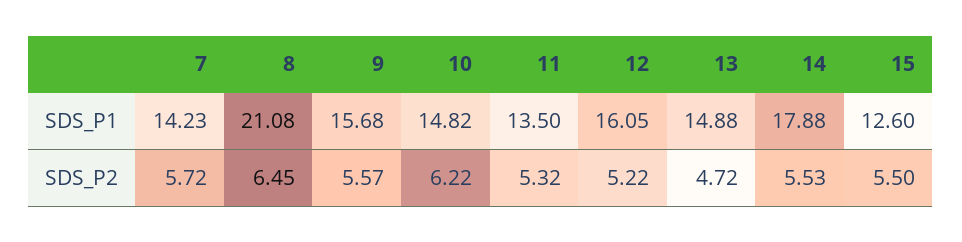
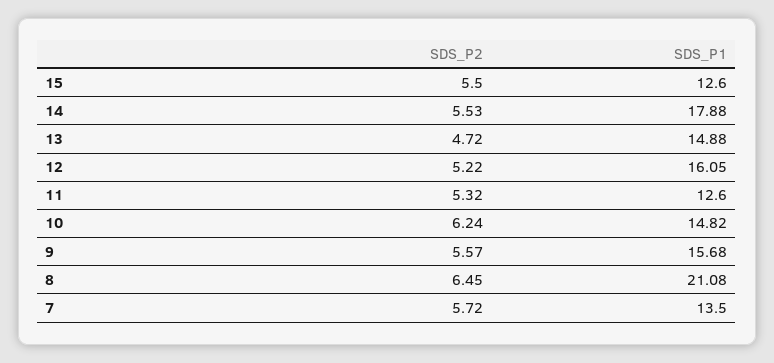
  {
    "7": {
-     "SDS_P1": 14.23,
+     "SDS_P1": 13.5,
      "SDS_P2": 5.72
    },
    "8": {
      "SDS_P1": 21.08,
      "SDS_P2": 6.45
    },
    "9": {
      "SDS_P1": 15.68,
      "SDS_P2": 5.57
    },
    "10": {
      "SDS_P1": 14.82,
-     "SDS_P2": 6.22
+     "SDS_P2": 6.24
    },
    "11": {
-     "SDS_P1": 13.5,
+     "SDS_P1": 12.6,
      "SDS_P2": 5.32
    },
    "12": {
      "SDS_P1": 16.05,
      "SDS_P2": 5.22
    },
    "13": {
      "SDS_P1": 14.88,
      "SDS_P2": 4.72
    },
    "14": {
      "SDS_P1": 17.88,
      "SDS_P2": 5.53
    },
    "15": {
      "SDS_P1": 12.6,
      "SDS_P2": 5.5
    }
  }

